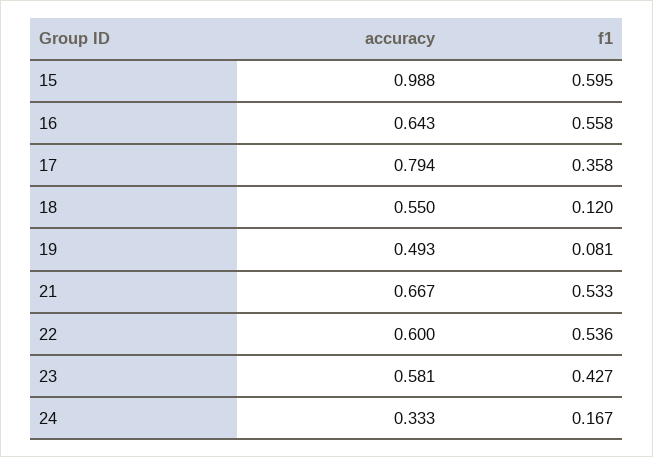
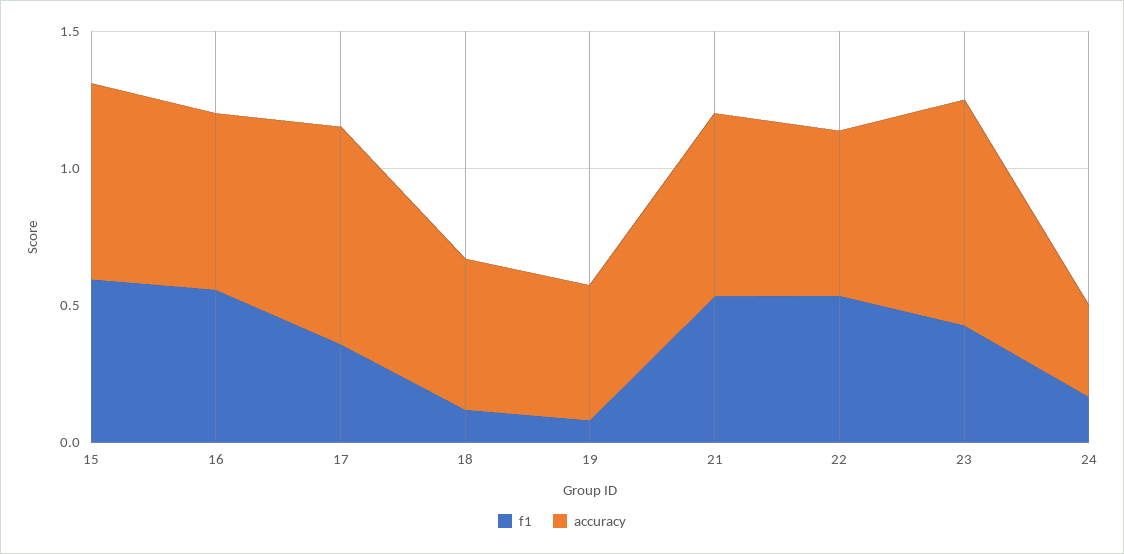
  {
    "accuracy": {
-     "15": 0.988,
+     "15": 0.7,
      "16": 0.643,
      "17": 0.794,
      "18": 0.55,
      "19": 0.493,
      "21": 0.667,
      "22": 0.6,
-     "23": 0.581,
+     "23": 0.8,
      "24": 0.333
    },
    "f1": {
      "15": 0.595,
      "16": 0.558,
      "17": 0.358,
      "18": 0.12,
      "19": 0.081,
      "21": 0.533,
      "22": 0.536,
      "23": 0.427,
      "24": 0.167
    }
  }

